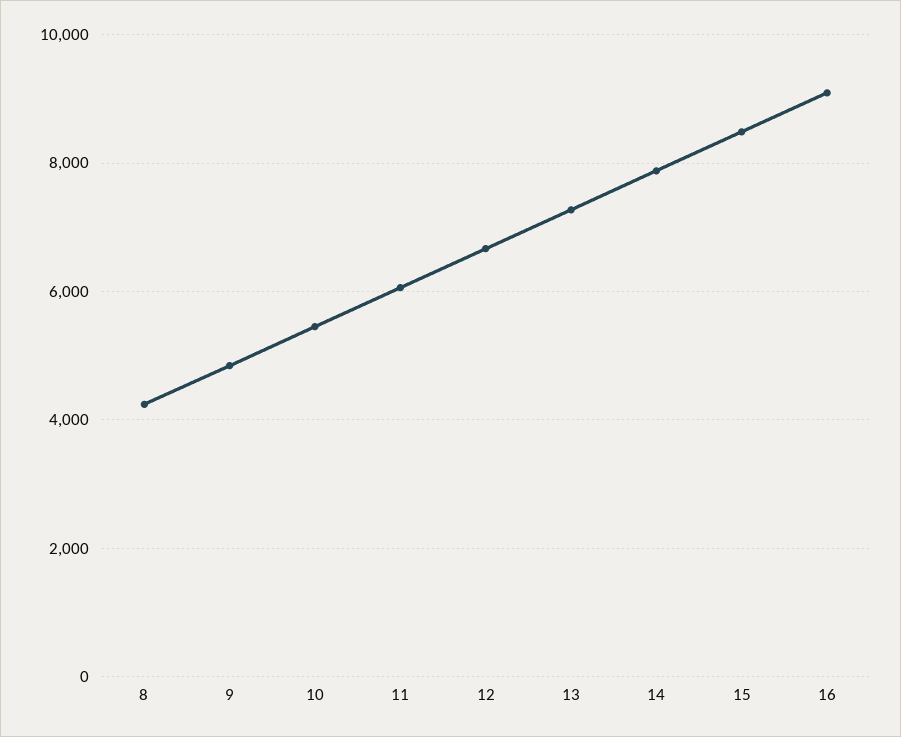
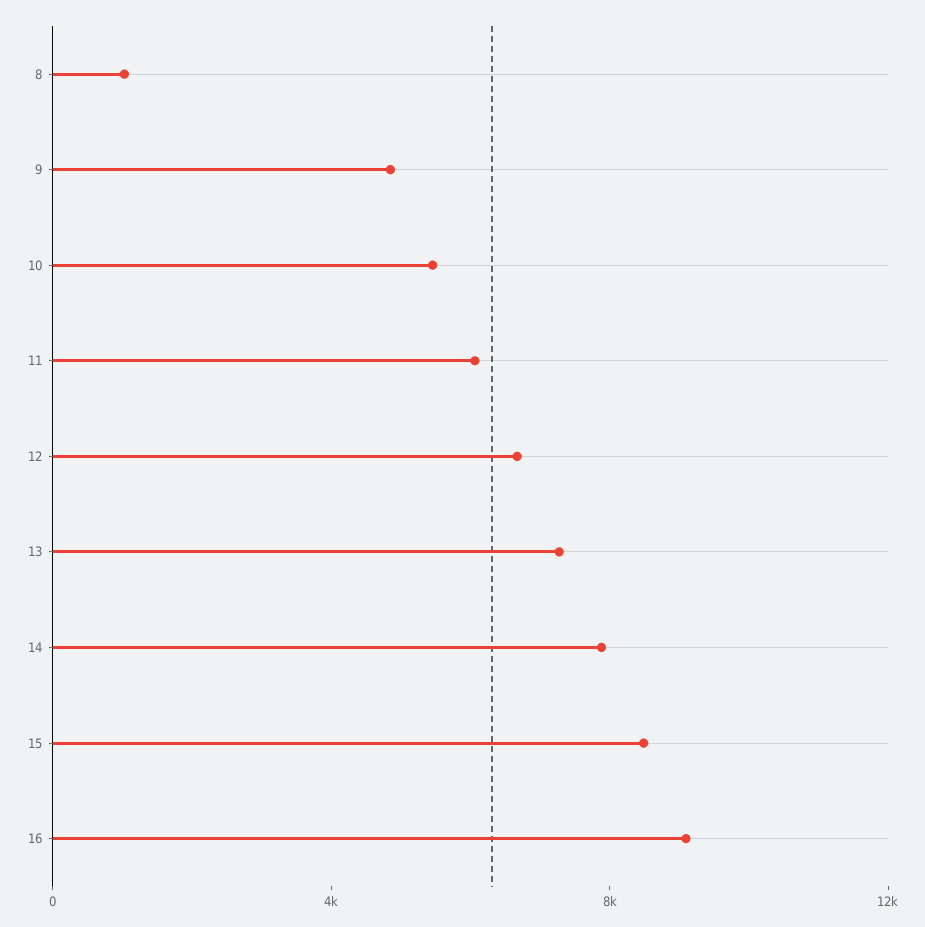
  {
-   "8": 4200,
+   "8": 1000,
    "9": 4800,
    "10": 5400,
    "11": 6000,
    "12": 6600,
    "13": 7200,
    "14": 7800,
    "15": 8400,
    "16": 9000
  }

